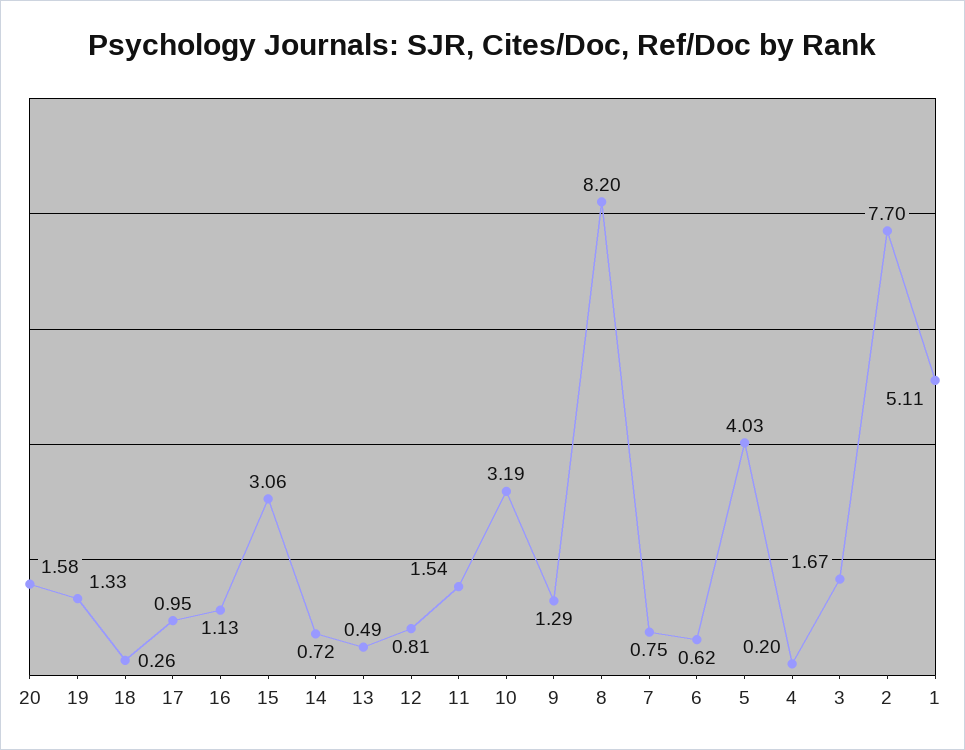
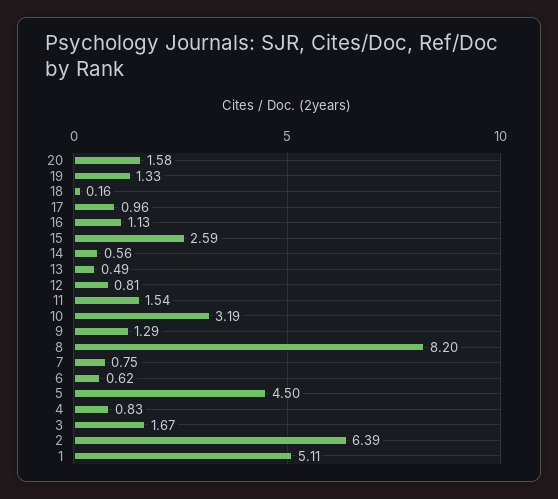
  {
    "20": 1.58,
    "19": 1.33,
-   "18": 0.26,
+   "18": 0.16,
-   "17": 0.95,
+   "17": 0.96,
    "16": 1.13,
-   "15": 3.06,
+   "15": 2.59,
-   "14": 0.72,
+   "14": 0.56,
    "13": 0.49,
    "12": 0.81,
    "11": 1.54,
    "10": 3.19,
    "9": 1.29,
    "8": 8.2,
    "7": 0.75,
    "6": 0.62,
-   "5": 4.03,
+   "5": 4.5,
-   "4": 0.2,
+   "4": 0.83,
    "3": 1.67,
-   "2": 7.7,
+   "2": 6.39,
    "1": 5.11
  }

